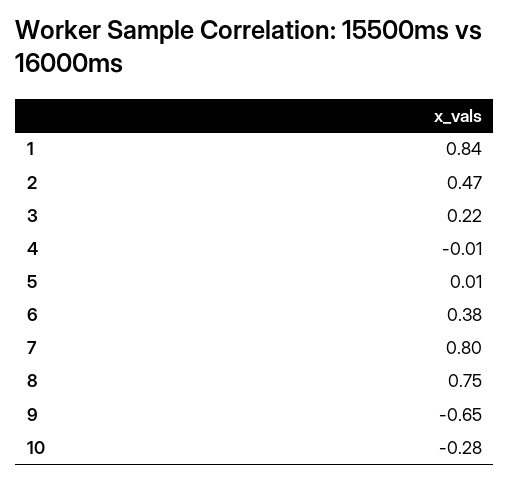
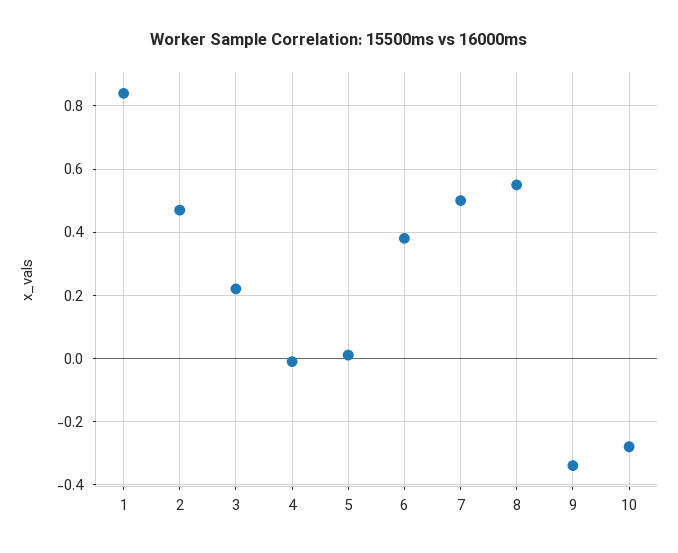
  {
    "1": 0.84,
    "2": 0.47,
    "3": 0.22,
    "4": -0.01,
    "5": 0.01,
    "6": 0.38,
-   "7": 0.8,
+   "7": 0.5,
-   "8": 0.75,
+   "8": 0.55,
-   "9": -0.65,
+   "9": -0.35,
    "10": -0.28
  }

